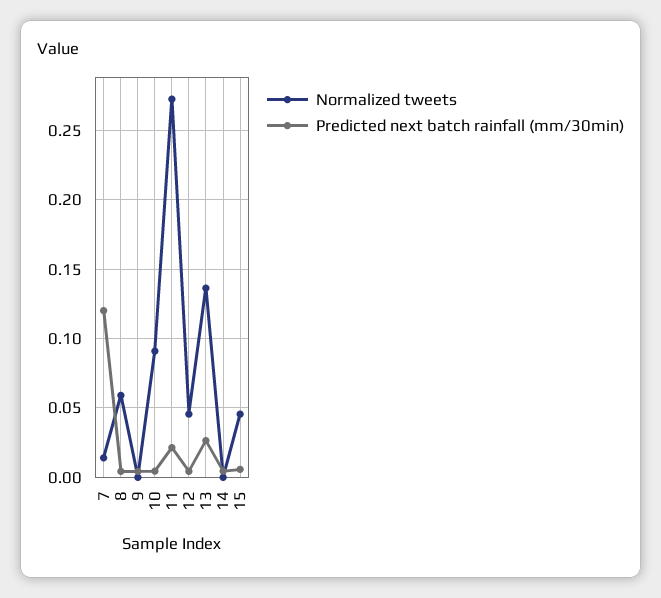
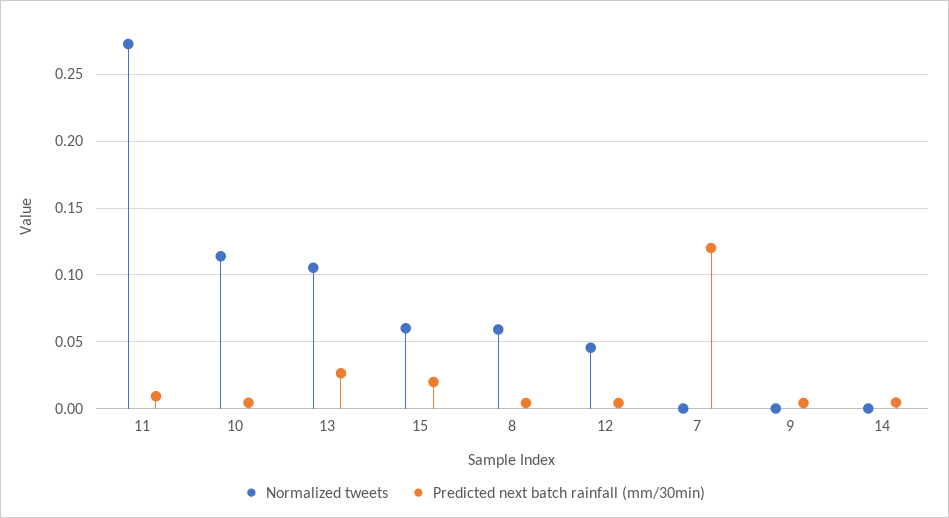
  {
    "Normalized tweets": {
-     "7": 0.015,
+     "7": 0,
      "8": 0.06,
      "9": 0,
-     "10": 0.09,
+     "10": 0.115,
      "11": 0.275,
      "12": 0.045,
-     "13": 0.135,
+     "13": 0.105,
      "14": 0,
-     "15": 0.045
+     "15": 0.06
    },
    "Predicted next batch rainfall (mm/30min)": {
      "7": 0.12,
      "8": 0.005,
      "9": 0.005,
      "10": 0.005,
-     "11": 0.02,
+     "11": 0.01,
      "12": 0.005,
      "13": 0.025,
      "14": 0.005,
-     "15": 0.005
+     "15": 0.02
    }
  }

